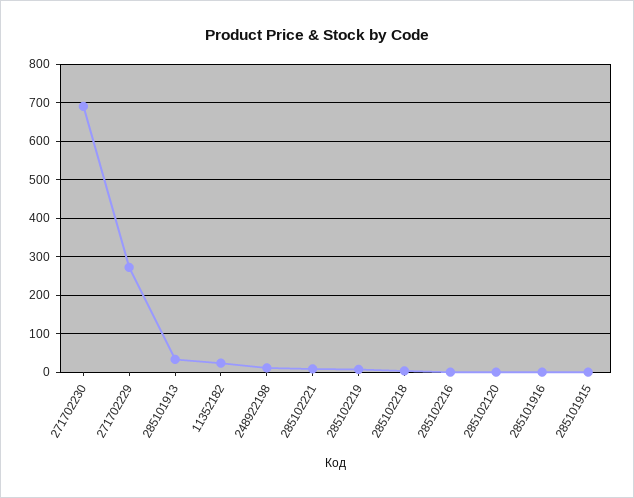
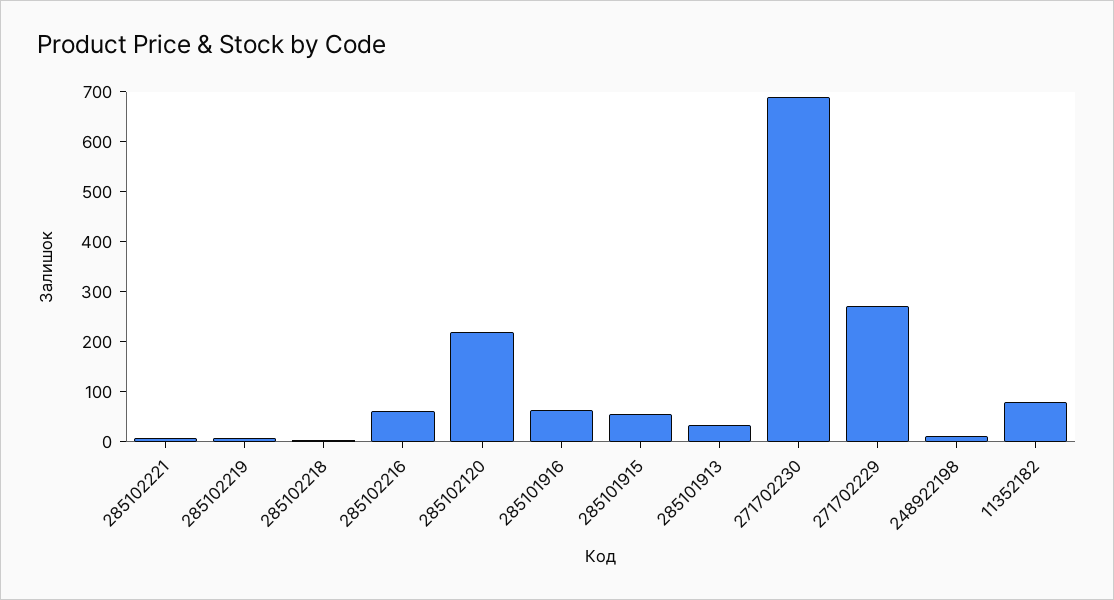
  {
    "271702230": 700,
    "271702229": 280,
    "285101913": 40,
-   "11352182": 20,
+   "11352182": 80,
    "248922198": 20,
    "285102221": 0,
    "285102219": 0,
    "285102218": 0,
-   "285102216": 0,
+   "285102216": 60,
-   "285102120": 0,
+   "285102120": 220,
-   "285101916": 0,
+   "285101916": 60,
-   "285101915": 0
+   "285101915": 60
  }

